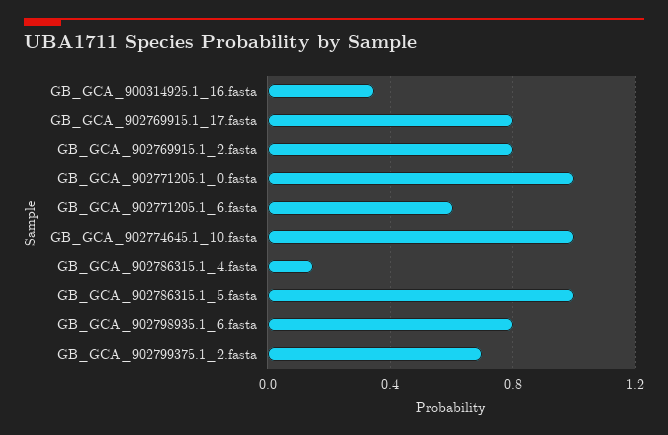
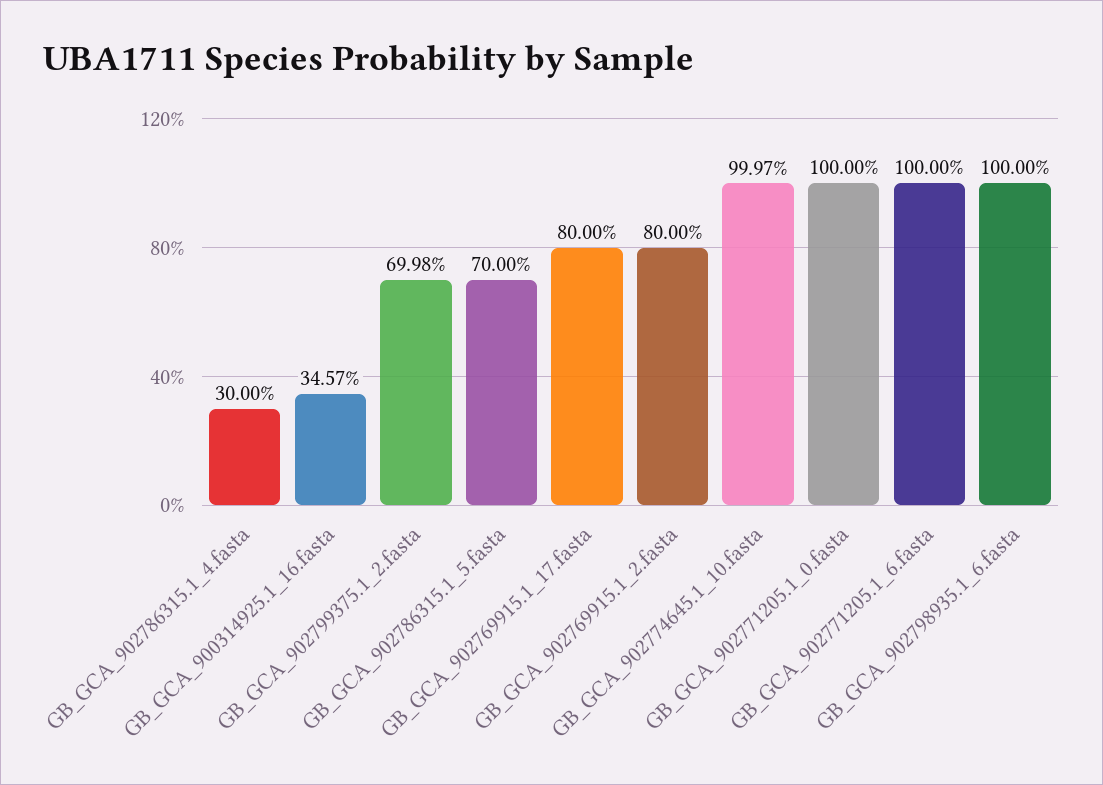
  {
    "GB_GCA_900314925.1_16.fasta": 0.3457,
    "GB_GCA_902769915.1_17.fasta": 0.8,
    "GB_GCA_902769915.1_2.fasta": 0.8,
    "GB_GCA_902771205.1_0.fasta": 1,
-   "GB_GCA_902771205.1_6.fasta": 0.6,
+   "GB_GCA_902771205.1_6.fasta": 1,
    "GB_GCA_902774645.1_10.fasta": 0.9997,
-   "GB_GCA_902786315.1_4.fasta": 0.15,
+   "GB_GCA_902786315.1_4.fasta": 0.3,
-   "GB_GCA_902786315.1_5.fasta": 1,
+   "GB_GCA_902786315.1_5.fasta": 0.7,
-   "GB_GCA_902798935.1_6.fasta": 0.8,
+   "GB_GCA_902798935.1_6.fasta": 1,
    "GB_GCA_902799375.1_2.fasta": 0.6998
  }

